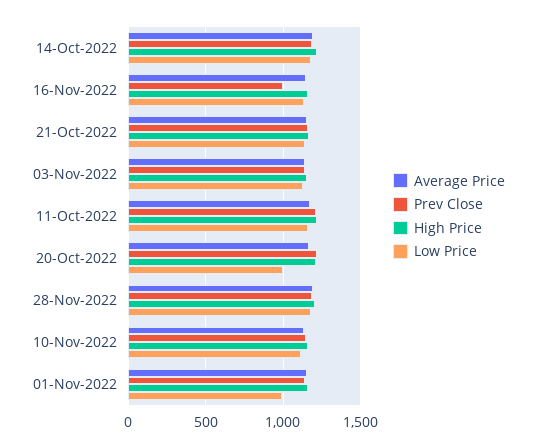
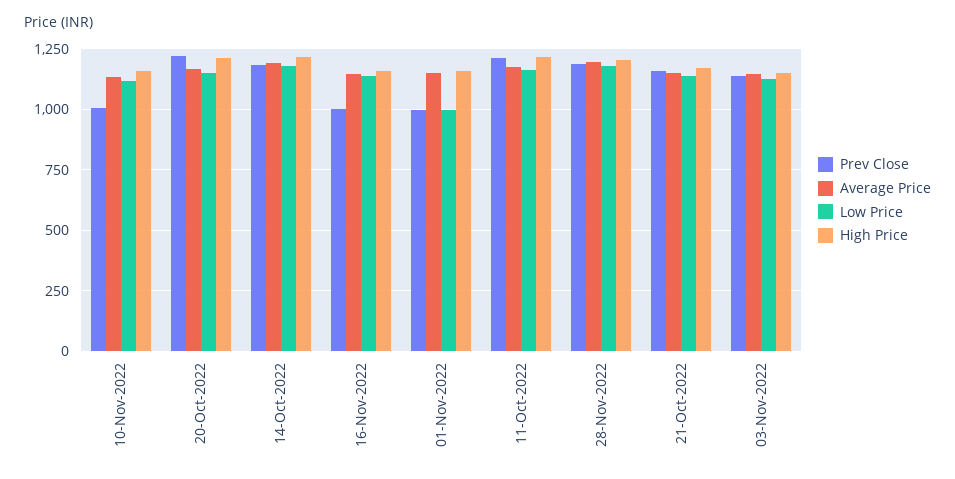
  {
    "Average Price": {
      "14-Oct-2022": 1200,
      "16-Nov-2022": 1150,
      "21-Oct-2022": 1150,
      "03-Nov-2022": 1150,
      "11-Oct-2022": 1175,
      "20-Oct-2022": 1175,
      "28-Nov-2022": 1200,
      "10-Nov-2022": 1125,
      "01-Nov-2022": 1150
    },
    "Prev Close": {
      "14-Oct-2022": 1175,
      "16-Nov-2022": 1000,
      "21-Oct-2022": 1150,
      "03-Nov-2022": 1150,
      "11-Oct-2022": 1200,
      "20-Oct-2022": 1225,
      "28-Nov-2022": 1175,
-     "10-Nov-2022": 1150,
+     "10-Nov-2022": 1000,
-     "01-Nov-2022": 1150
+     "01-Nov-2022": 1000
    },
    "High Price": {
      "14-Oct-2022": 1225,
      "16-Nov-2022": 1150,
      "21-Oct-2022": 1175,
      "03-Nov-2022": 1150,
      "11-Oct-2022": 1225,
      "20-Oct-2022": 1225,
      "28-Nov-2022": 1200,
      "10-Nov-2022": 1150,
      "01-Nov-2022": 1150
    },
    "Low Price": {
      "14-Oct-2022": 1175,
      "16-Nov-2022": 1125,
      "21-Oct-2022": 1150,
      "03-Nov-2022": 1125,
      "11-Oct-2022": 1150,
-     "20-Oct-2022": 1000,
+     "20-Oct-2022": 1150,
      "28-Nov-2022": 1175,
      "10-Nov-2022": 1125,
      "01-Nov-2022": 1000
    }
  }

